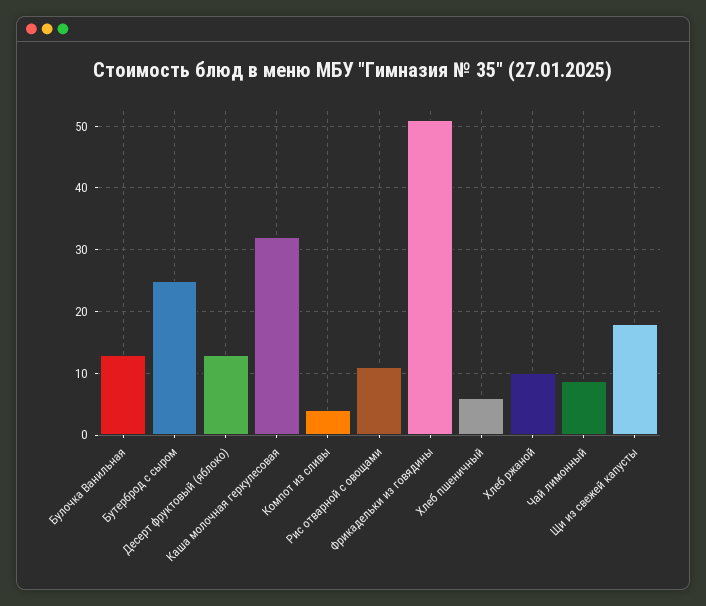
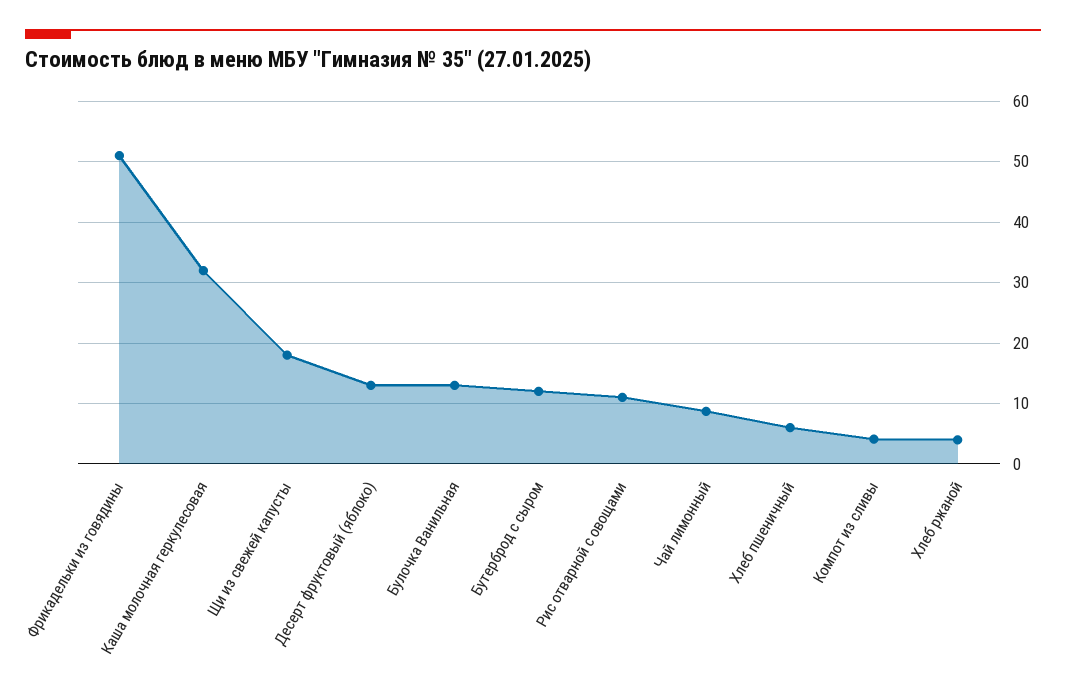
  {
    "Булочка Ванильная": 13,
-   "Бутерброд с сыром": 25,
+   "Бутерброд с сыром": 12,
    "Десерт фруктовый (яблоко)": 13,
    "Каша молочная геркулесовая": 32,
    "Компот из сливы": 4,
    "Рис отварной с овощами": 11,
    "Фрикадельки из говядины": 51,
    "Хлеб пшеничный": 6,
-   "Хлеб ржаной": 10,
+   "Хлеб ржаной": 4,
    "Чай лимонный": 9,
    "Щи из свежей капусты": 18
  }

